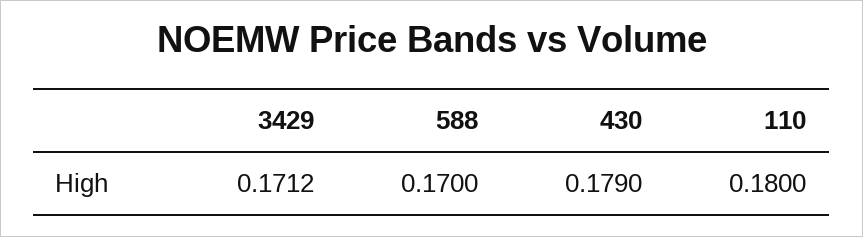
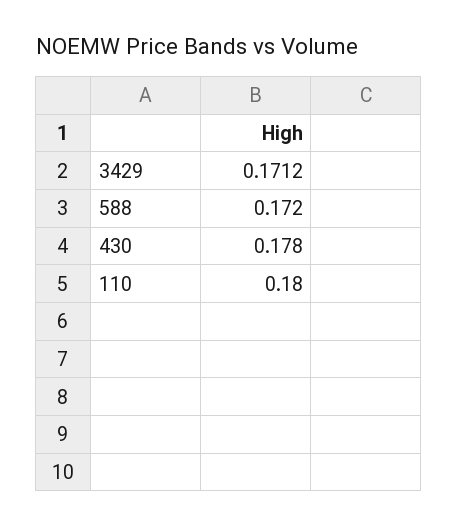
  {
    "3429": 0.1712,
-   "588": 0.17,
+   "588": 0.172,
-   "430": 0.179,
+   "430": 0.178,
    "110": 0.18
  }

